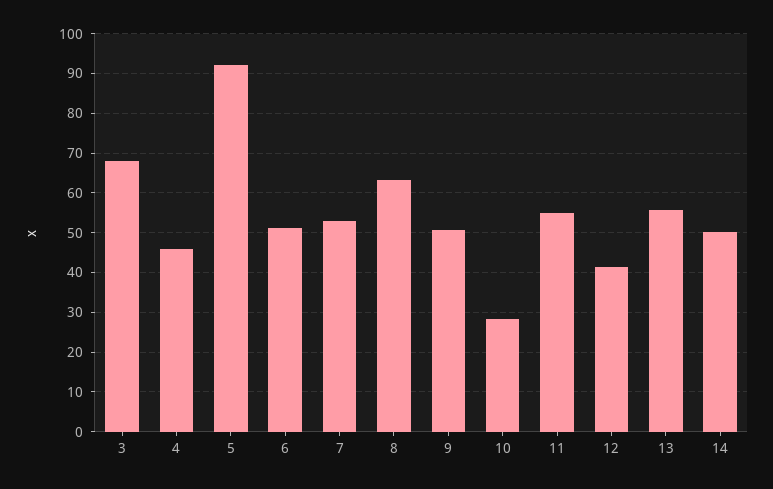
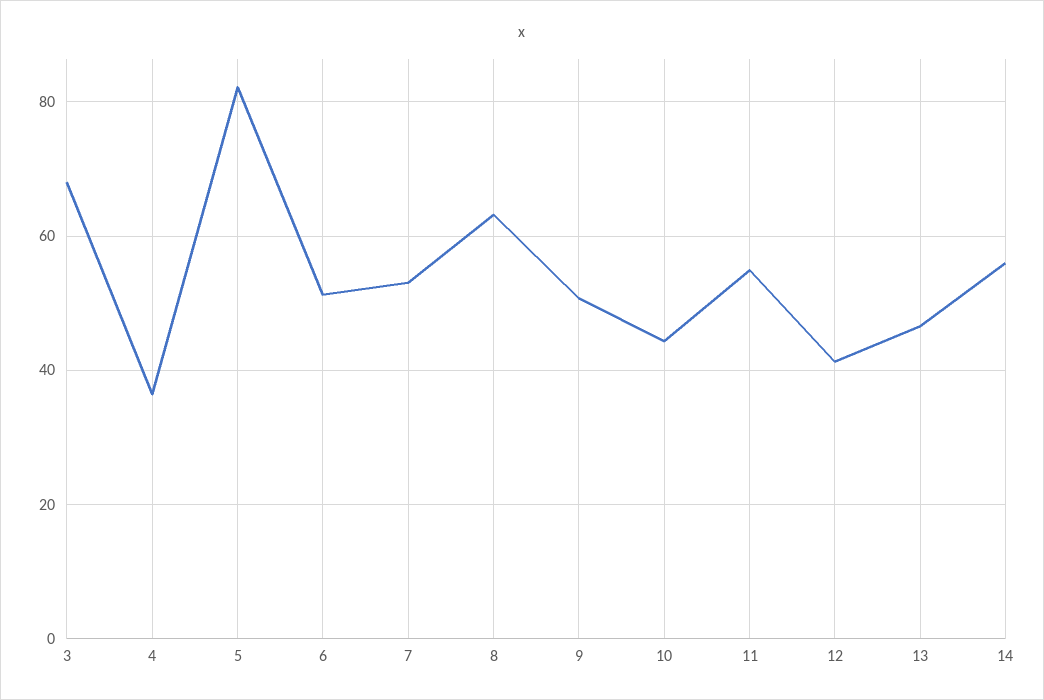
  {
    "3": 68,
-   "4": 46,
+   "4": 36,
-   "5": 92,
+   "5": 82,
    "6": 52,
    "7": 54,
    "8": 64,
    "9": 50,
-   "10": 28,
+   "10": 44,
    "11": 54,
    "12": 42,
-   "13": 56,
+   "13": 46,
-   "14": 50
+   "14": 56
  }

